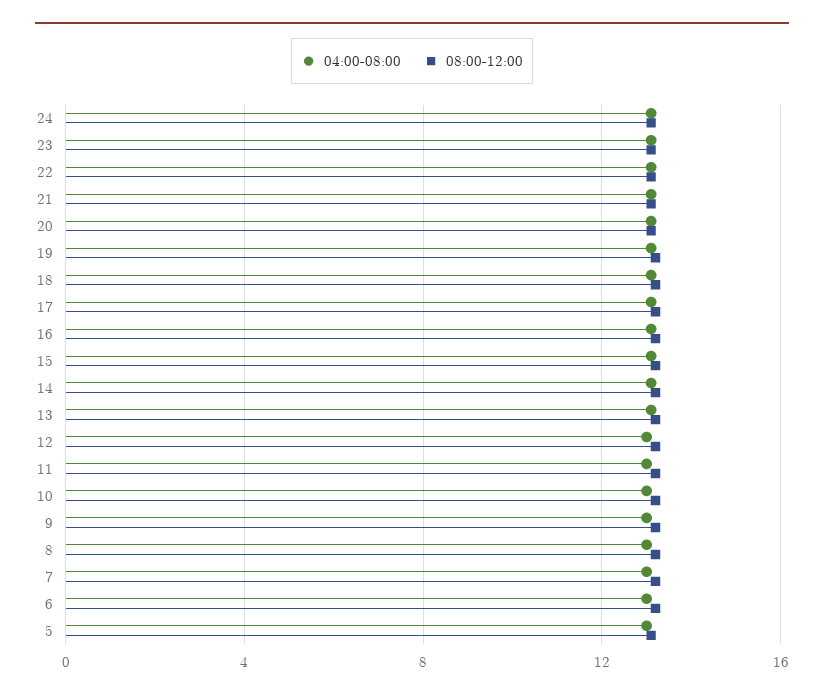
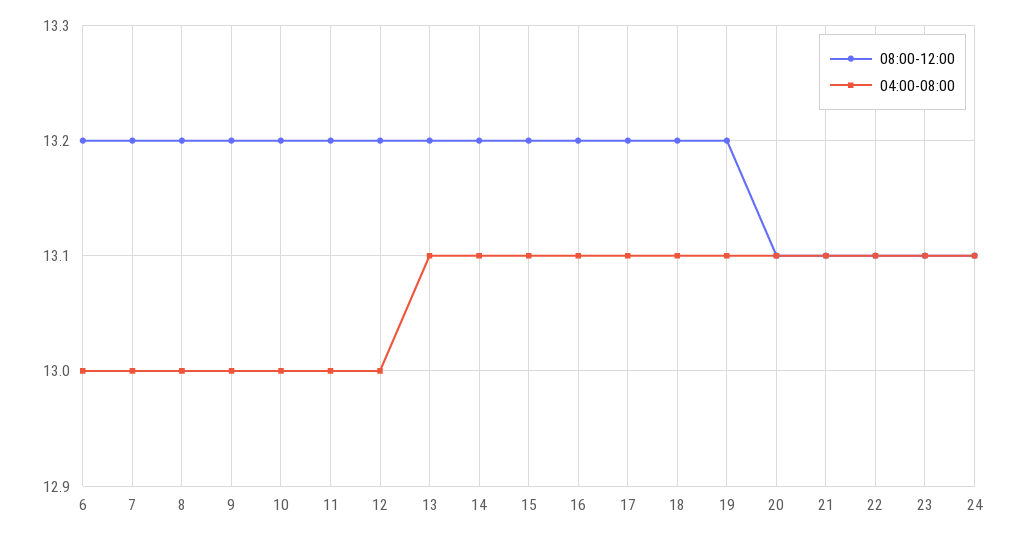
  {
    "04:00-08:00": {
      "24": 13.1,
      "23": 13.1,
      "22": 13.1,
      "21": 13.1,
      "20": 13.1,
      "19": 13.1,
      "18": 13.1,
      "17": 13.1,
      "16": 13.1,
      "15": 13.1,
      "14": 13.1,
      "13": 13.1,
      "12": 13,
      "11": 13,
      "10": 13,
      "9": 13,
      "8": 13,
      "7": 13,
-     "6": 13,
+     "6": 13
-     "5": 13
    },
    "08:00-12:00": {
      "24": 13.1,
      "23": 13.1,
      "22": 13.1,
      "21": 13.1,
      "20": 13.1,
      "19": 13.2,
      "18": 13.2,
      "17": 13.2,
      "16": 13.2,
      "15": 13.2,
      "14": 13.2,
      "13": 13.2,
      "12": 13.2,
      "11": 13.2,
      "10": 13.2,
      "9": 13.2,
      "8": 13.2,
      "7": 13.2,
-     "6": 13.2,
+     "6": 13.2
-     "5": 13
    }
  }

